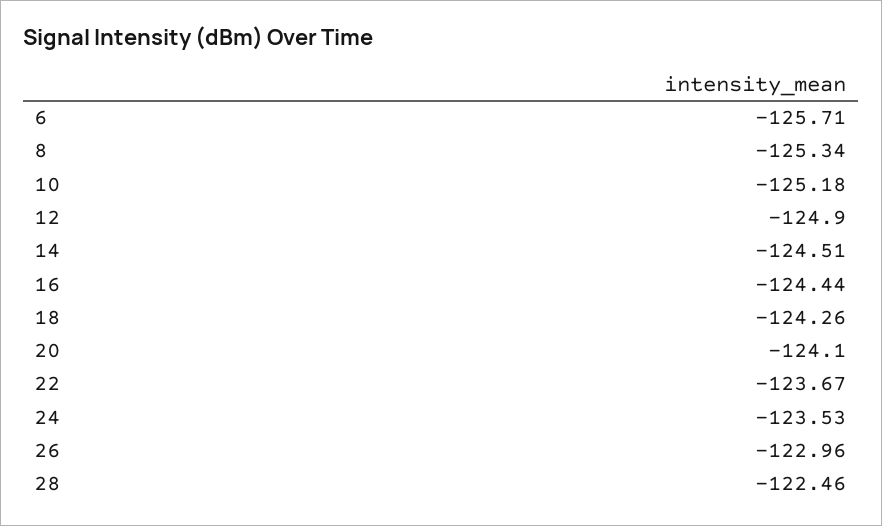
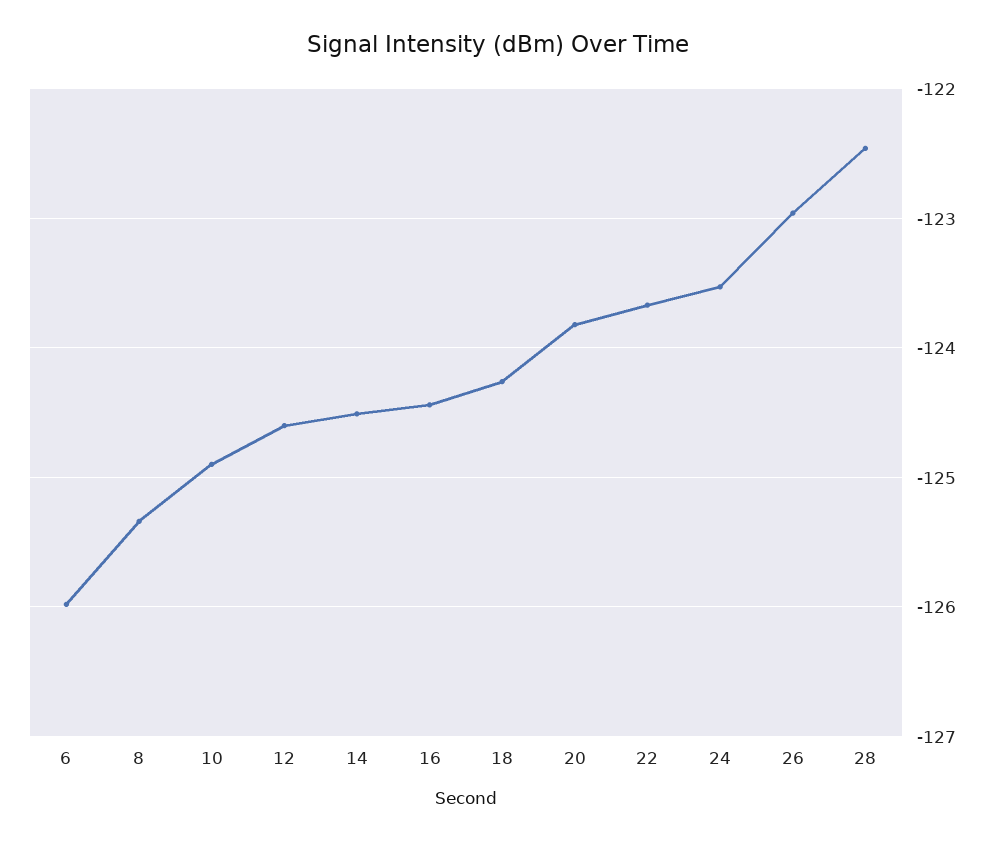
  {
-   "6": -125.71,
+   "6": -126,
    "8": -125.34,
-   "10": -125.18,
+   "10": -124.9,
-   "12": -124.9,
+   "12": -124.6,
    "14": -124.51,
    "16": -124.44,
    "18": -124.26,
-   "20": -124.1,
+   "20": -123.8,
    "22": -123.67,
    "24": -123.53,
    "26": -122.96,
    "28": -122.46
  }

